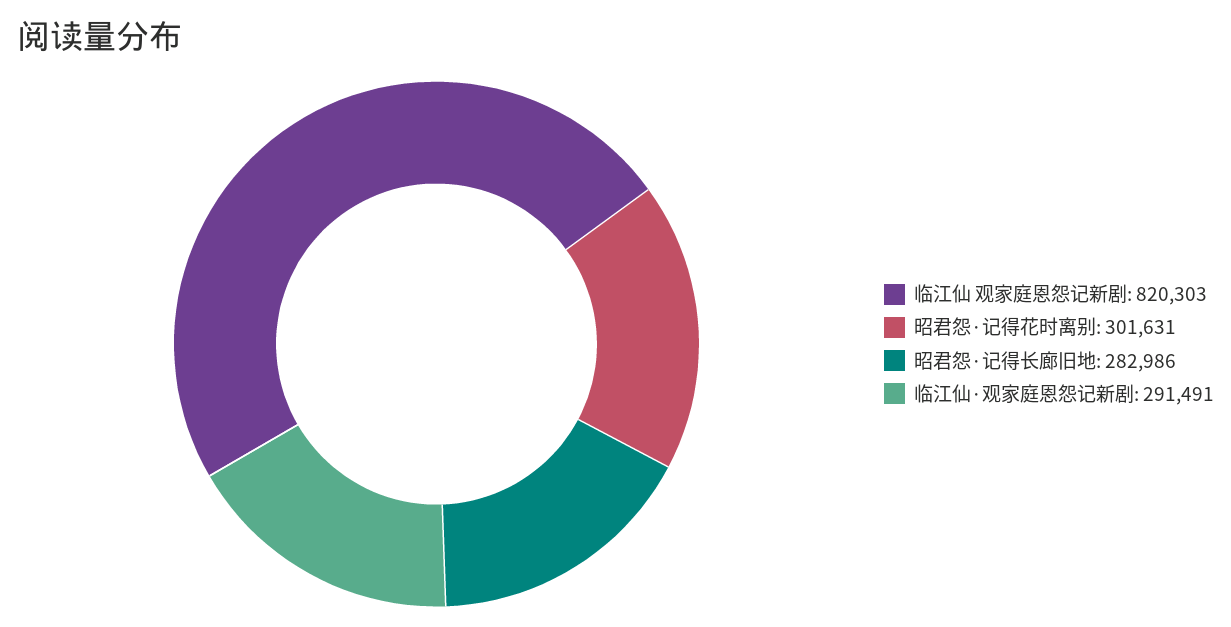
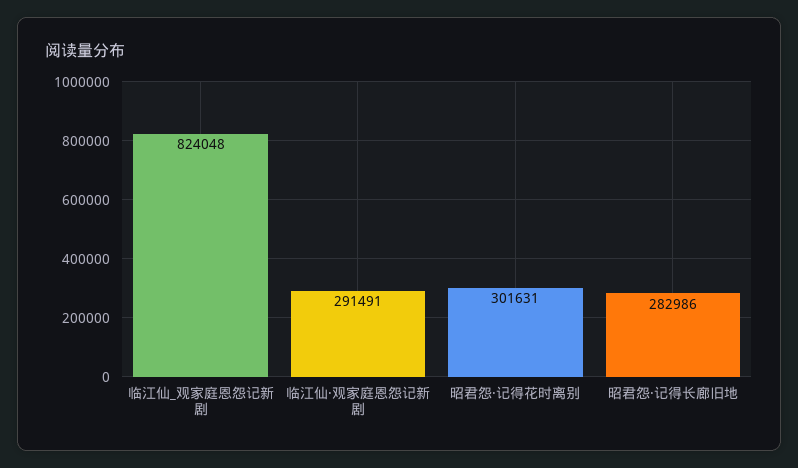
  {
-   "临江仙 观家庭恩怨记新剧": 820303,
+   "临江仙 观家庭恩怨记新剧": 824048,
    "昭君怨·记得花时离别": 301631,
    "昭君怨·记得长廊旧地": 282986,
    "临江仙·观家庭恩怨记新剧": 291491
  }

